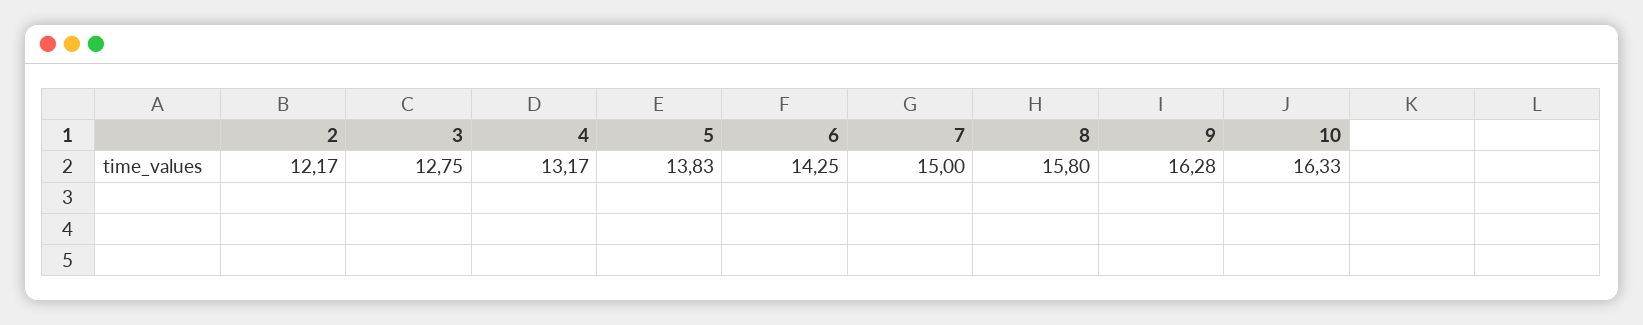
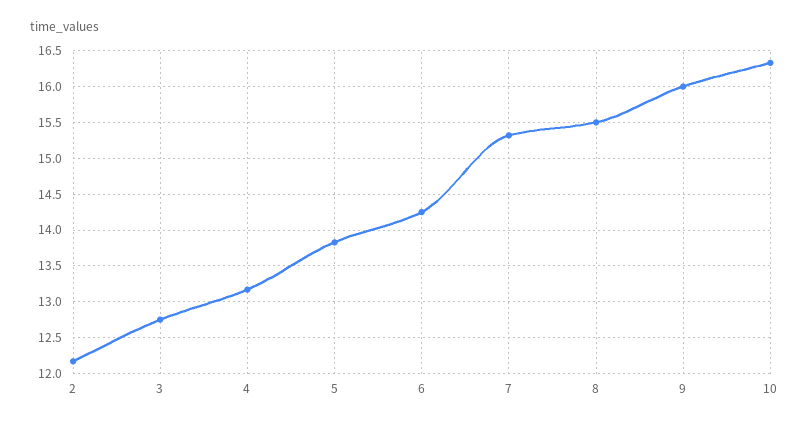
  {
    "2": 12.17,
    "3": 12.75,
    "4": 13.17,
    "5": 13.83,
    "6": 14.25,
-   "7": 15,
+   "7": 15.3,
-   "8": 15.8,
+   "8": 15.5,
-   "9": 16.28,
+   "9": 16,
    "10": 16.33
  }

